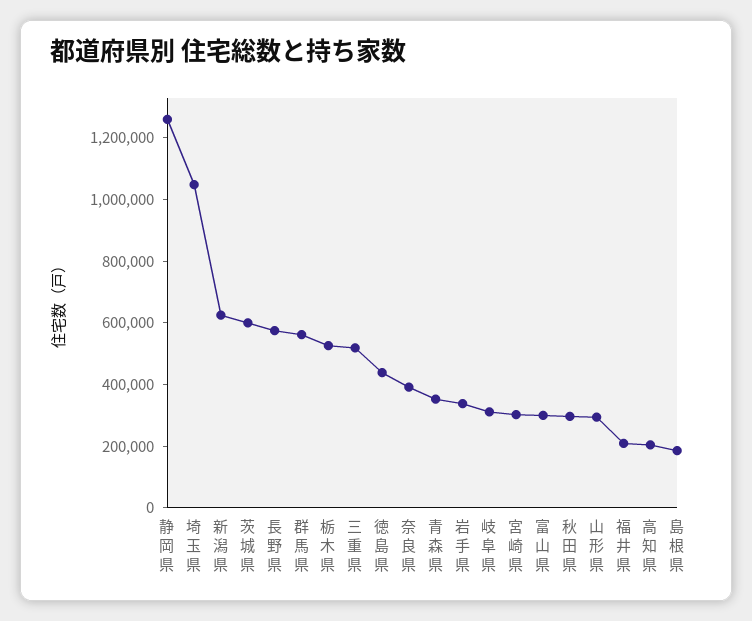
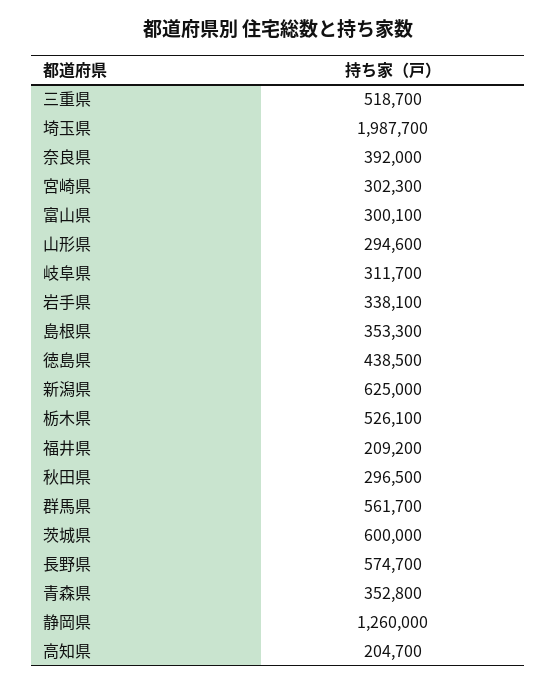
  {
    "静岡県": 1260000,
-   "埼玉県": 1050000,
+   "埼玉県": 1987700,
    "新潟県": 625000,
    "茨城県": 600000,
    "長野県": 574700,
    "群馬県": 561700,
    "栃木県": 526100,
    "三重県": 518700,
    "徳島県": 438500,
    "奈良県": 392000,
    "青森県": 352800,
    "岩手県": 338100,
    "岐阜県": 311700,
    "宮崎県": 302300,
    "富山県": 300100,
    "秋田県": 296500,
    "山形県": 294600,
    "福井県": 209200,
    "高知県": 204700,
-   "島根県": 200000
+   "島根県": 353300
  }

